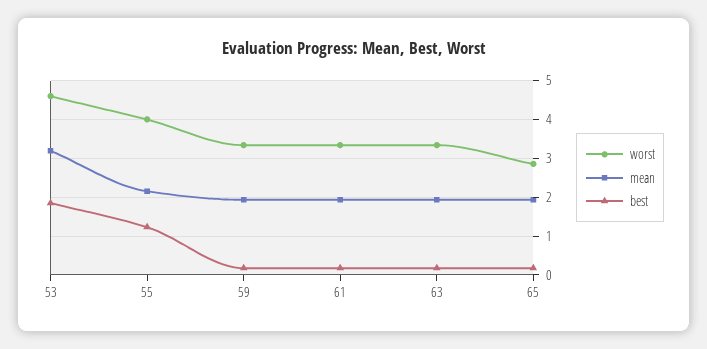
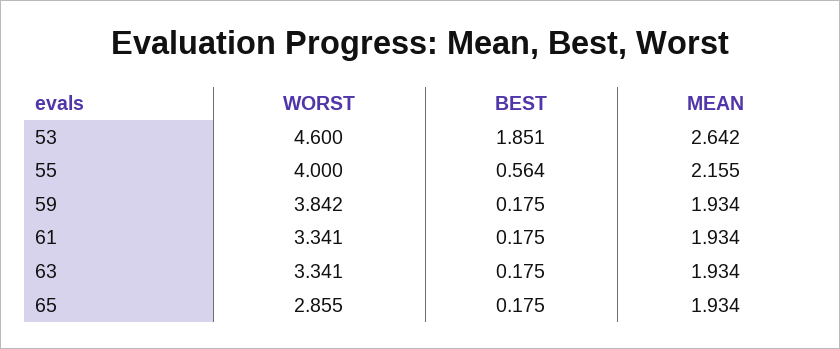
  {
    "worst": {
      "53": 4.6,
      "55": 4,
-     "59": 3.4,
+     "59": 3.842,
      "61": 3.341,
      "63": 3.341,
      "65": 2.855
    },
    "mean": {
-     "53": 3.2,
+     "53": 2.642,
      "55": 2.155,
      "59": 1.934,
      "61": 1.934,
      "63": 1.934,
      "65": 1.934
    },
    "best": {
      "53": 1.851,
-     "55": 1.2,
+     "55": 0.564,
      "59": 0.175,
      "61": 0.175,
      "63": 0.175,
      "65": 0.175
    }
  }

